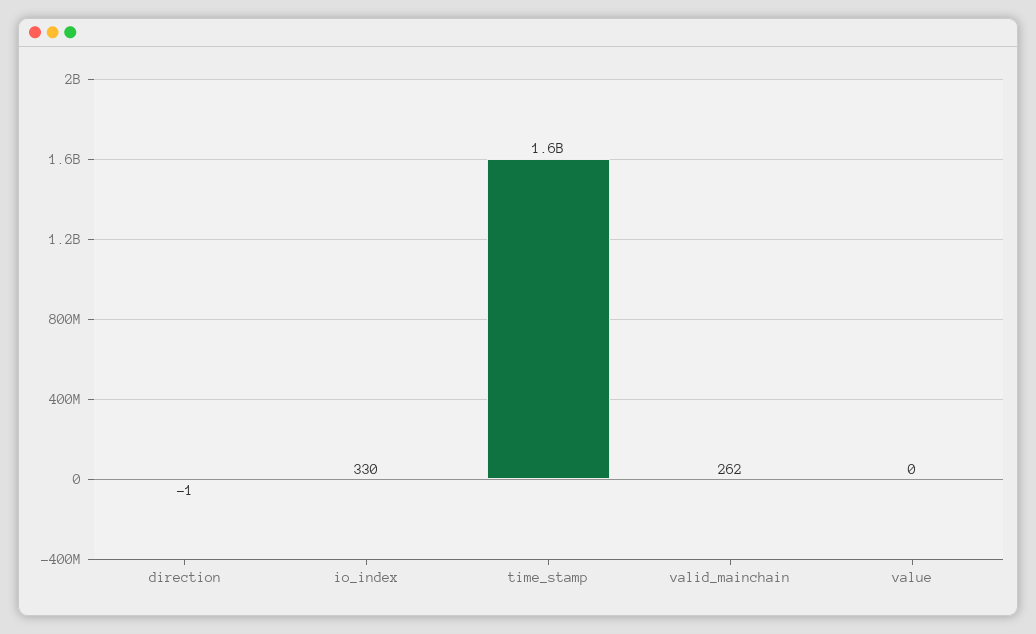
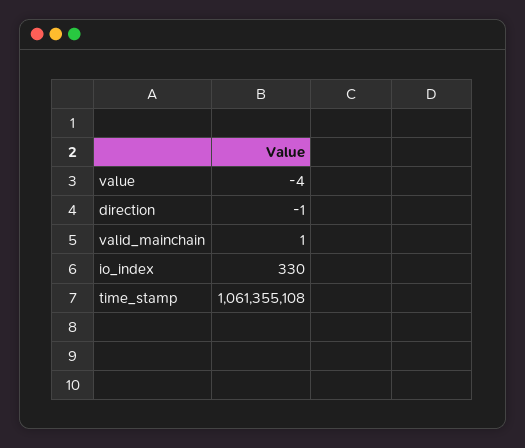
  {
    "direction": -1,
    "io_index": 330,
-   "time_stamp": 1600000000,
+   "time_stamp": 1061355108,
-   "valid_mainchain": 262,
+   "valid_mainchain": 1,
-   "value": 0
+   "value": -4
  }

